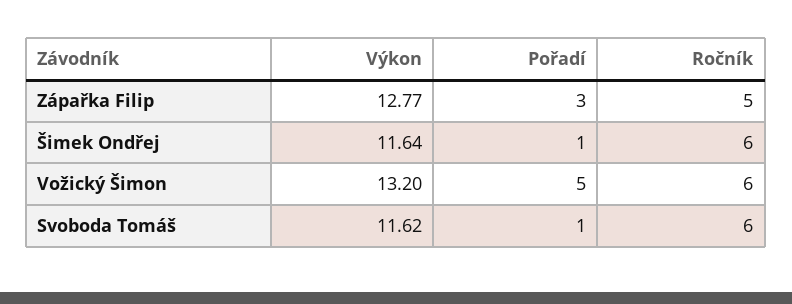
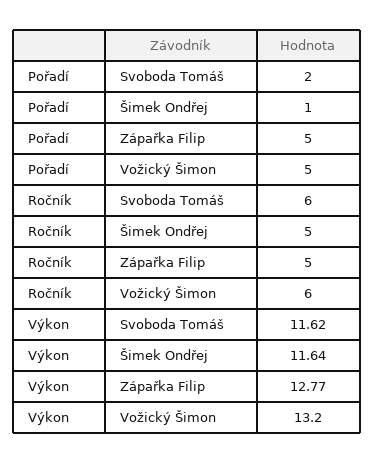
  {
    "Výkon": {
      "Zápařka Filip": 12.77,
      "Šimek Ondřej": 11.64,
      "Vožický Šimon": 13.2,
      "Svoboda Tomáš": 11.62
    },
    "Pořadí": {
-     "Zápařka Filip": 3,
+     "Zápařka Filip": 5,
      "Šimek Ondřej": 1,
      "Vožický Šimon": 5,
-     "Svoboda Tomáš": 1
+     "Svoboda Tomáš": 2
    },
    "Ročník": {
      "Zápařka Filip": 5,
-     "Šimek Ondřej": 6,
+     "Šimek Ondřej": 5,
      "Vožický Šimon": 6,
      "Svoboda Tomáš": 6
    }
  }

